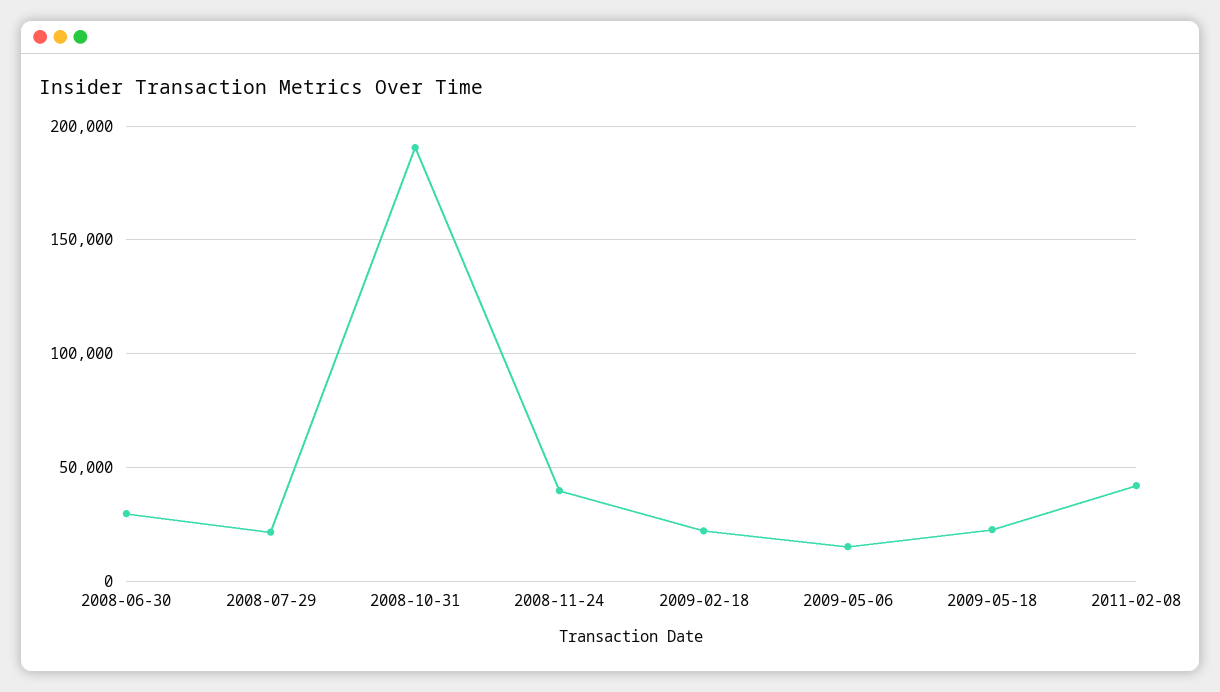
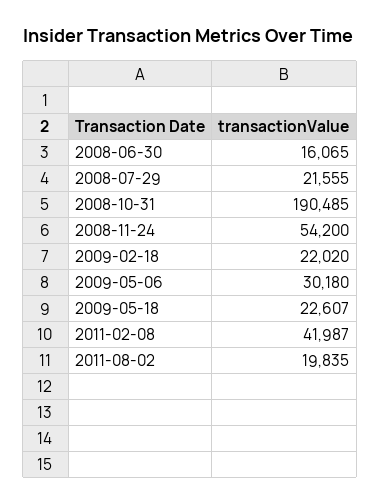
  {
-   "2008-06-30": 30000,
+   "2008-06-30": 16065,
    "2008-07-29": 21555,
    "2008-10-31": 190485,
-   "2008-11-24": 40000,
+   "2008-11-24": 54200,
    "2009-02-18": 22020,
-   "2009-05-06": 15000,
+   "2009-05-06": 30180,
    "2009-05-18": 22607,
-   "2011-02-08": 41987
+   "2011-02-08": 41987,
+   "2011-08-02": 19835
  }

